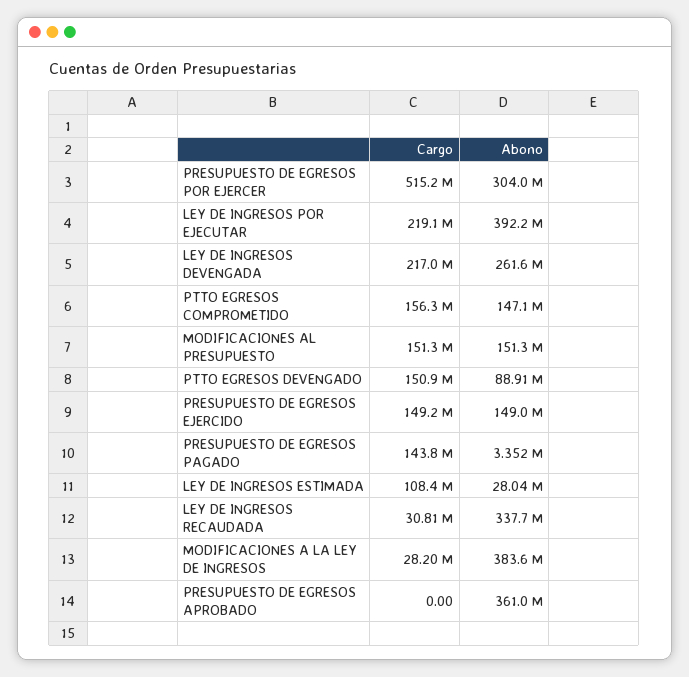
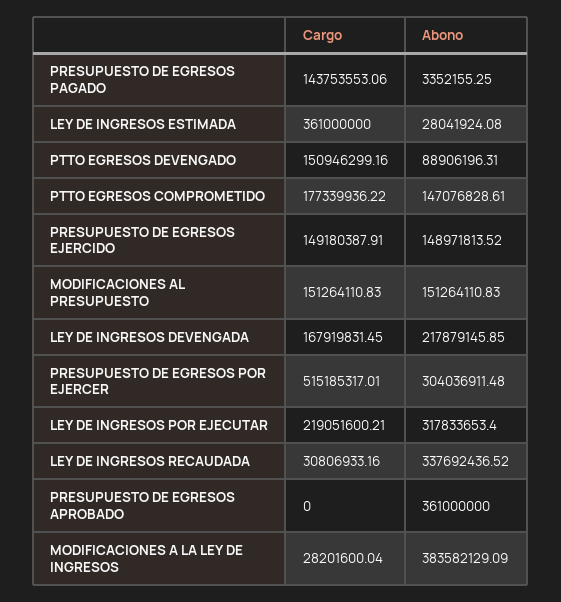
  {
    "Cargo": {
      "PRESUPUESTO DE EGRESOS POR EJERCER": 515185317.01,
      "LEY DE INGRESOS POR EJECUTAR": 219051600.21,
-     "LEY DE INGRESOS DEVENGADA": 217000000,
+     "LEY DE INGRESOS DEVENGADA": 167919831.45,
-     "PTTO EGRESOS COMPROMETIDO": 156300000,
+     "PTTO EGRESOS COMPROMETIDO": 177339936.22,
      "MODIFICACIONES AL PRESUPUESTO": 151264110.83,
      "PTTO EGRESOS DEVENGADO": 150946299.16,
      "PRESUPUESTO DE EGRESOS EJERCIDO": 149180387.91,
      "PRESUPUESTO DE EGRESOS PAGADO": 143753553.06,
-     "LEY DE INGRESOS ESTIMADA": 108400000,
+     "LEY DE INGRESOS ESTIMADA": 361000000,
      "LEY DE INGRESOS RECAUDADA": 30806933.16,
      "MODIFICACIONES A LA LEY DE INGRESOS": 28201600.04,
      "PRESUPUESTO DE EGRESOS APROBADO": 0
    },
    "Abono": {
      "PRESUPUESTO DE EGRESOS POR EJERCER": 304036911.48,
-     "LEY DE INGRESOS POR EJECUTAR": 392200000,
+     "LEY DE INGRESOS POR EJECUTAR": 317833653.4,
-     "LEY DE INGRESOS DEVENGADA": 261600000,
+     "LEY DE INGRESOS DEVENGADA": 217879145.85,
      "PTTO EGRESOS COMPROMETIDO": 147076828.61,
      "MODIFICACIONES AL PRESUPUESTO": 151264110.83,
      "PTTO EGRESOS DEVENGADO": 88906196.31,
      "PRESUPUESTO DE EGRESOS EJERCIDO": 148971813.52,
      "PRESUPUESTO DE EGRESOS PAGADO": 3352155.25,
      "LEY DE INGRESOS ESTIMADA": 28041924.08,
      "LEY DE INGRESOS RECAUDADA": 337692436.52,
      "MODIFICACIONES A LA LEY DE INGRESOS": 383582129.09,
      "PRESUPUESTO DE EGRESOS APROBADO": 361000000
    }
  }

